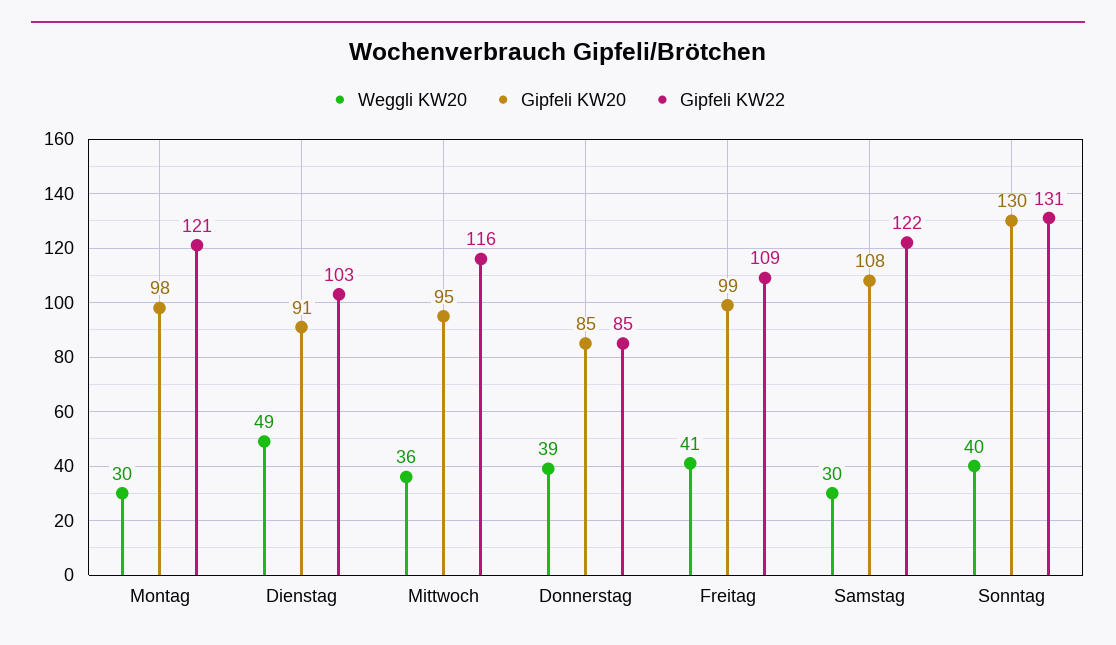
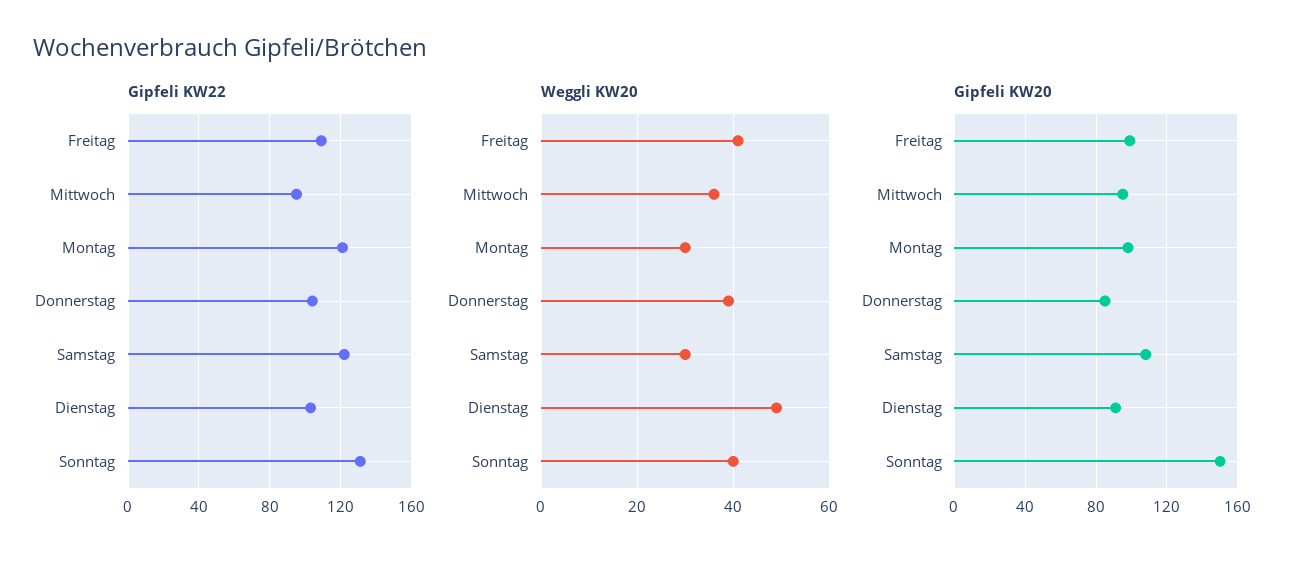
  {
    "Weggli KW20": {
      "Montag": 30,
      "Dienstag": 49,
      "Mittwoch": 36,
      "Donnerstag": 39,
      "Freitag": 41,
      "Samstag": 30,
      "Sonntag": 40
    },
    "Gipfeli KW20": {
      "Montag": 98,
      "Dienstag": 91,
      "Mittwoch": 95,
      "Donnerstag": 85,
      "Freitag": 99,
      "Samstag": 108,
-     "Sonntag": 130
+     "Sonntag": 150
    },
    "Gipfeli KW22": {
      "Montag": 121,
      "Dienstag": 103,
-     "Mittwoch": 116,
+     "Mittwoch": 95,
-     "Donnerstag": 85,
+     "Donnerstag": 105,
      "Freitag": 109,
      "Samstag": 122,
      "Sonntag": 131
    }
  }

